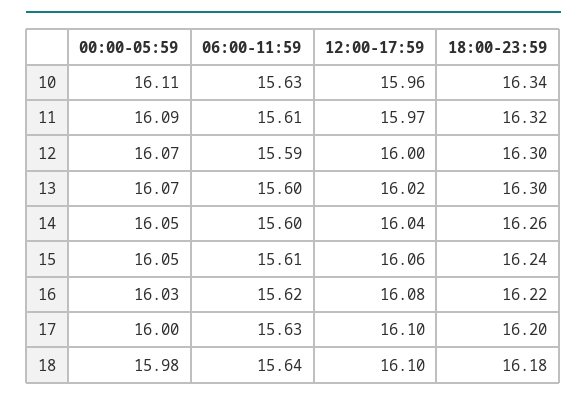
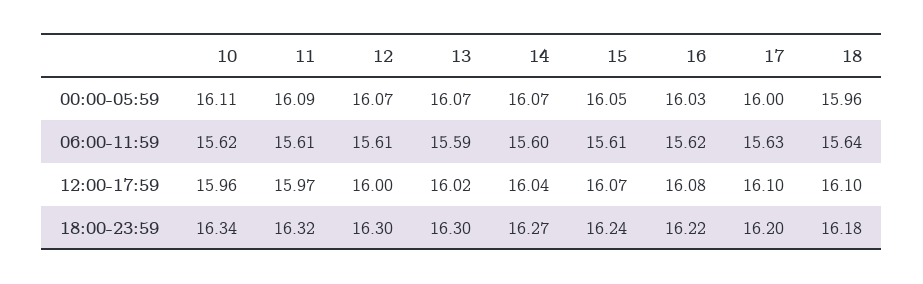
  {
    "00:00-05:59": {
      "10": 16.11,
      "11": 16.09,
      "12": 16.07,
      "13": 16.07,
-     "14": 16.05,
+     "14": 16.07,
      "15": 16.05,
      "16": 16.03,
      "17": 16,
-     "18": 15.98
+     "18": 15.96
    },
    "06:00-11:59": {
-     "10": 15.63,
+     "10": 15.62,
      "11": 15.61,
-     "12": 15.59,
+     "12": 15.61,
-     "13": 15.6,
+     "13": 15.59,
      "14": 15.6,
      "15": 15.61,
      "16": 15.62,
      "17": 15.63,
      "18": 15.64
    },
    "12:00-17:59": {
      "10": 15.96,
      "11": 15.97,
      "12": 16,
      "13": 16.02,
      "14": 16.04,
-     "15": 16.06,
+     "15": 16.07,
      "16": 16.08,
      "17": 16.1,
      "18": 16.1
    },
    "18:00-23:59": {
      "10": 16.34,
      "11": 16.32,
      "12": 16.3,
      "13": 16.3,
-     "14": 16.26,
+     "14": 16.27,
      "15": 16.24,
      "16": 16.22,
      "17": 16.2,
      "18": 16.18
    }
  }

